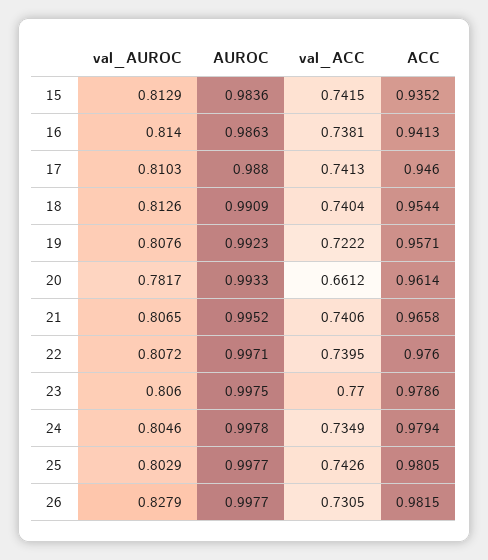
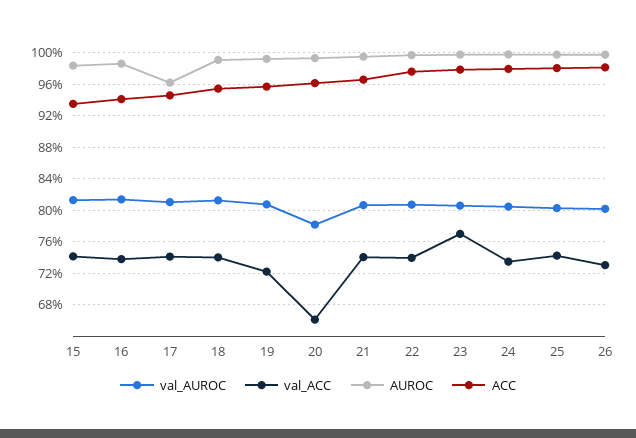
  {
    "val_AUROC": {
      "15": 0.8129,
      "16": 0.814,
      "17": 0.8103,
      "18": 0.8126,
      "19": 0.8076,
      "20": 0.7817,
      "21": 0.8065,
      "22": 0.8072,
      "23": 0.806,
      "24": 0.8046,
      "25": 0.8029,
-     "26": 0.8279
+     "26": 0.8
    },
    "AUROC": {
      "15": 0.9836,
      "16": 0.9863,
-     "17": 0.988,
+     "17": 0.96,
      "18": 0.9909,
      "19": 0.9923,
      "20": 0.9933,
      "21": 0.9952,
      "22": 0.9971,
      "23": 0.9975,
      "24": 0.9978,
      "25": 0.9977,
      "26": 0.9977
    },
    "val_ACC": {
      "15": 0.7415,
      "16": 0.7381,
      "17": 0.7413,
      "18": 0.7404,
      "19": 0.7222,
      "20": 0.6612,
      "21": 0.7406,
      "22": 0.7395,
      "23": 0.77,
      "24": 0.7349,
      "25": 0.7426,
      "26": 0.7305
    },
    "ACC": {
      "15": 0.9352,
      "16": 0.9413,
      "17": 0.946,
      "18": 0.9544,
      "19": 0.9571,
      "20": 0.9614,
      "21": 0.9658,
      "22": 0.976,
      "23": 0.9786,
      "24": 0.9794,
      "25": 0.9805,
      "26": 0.9815
    }
  }

